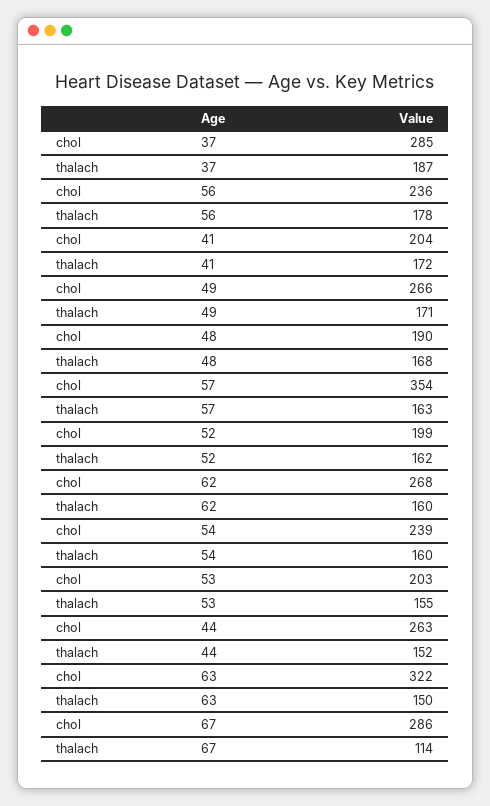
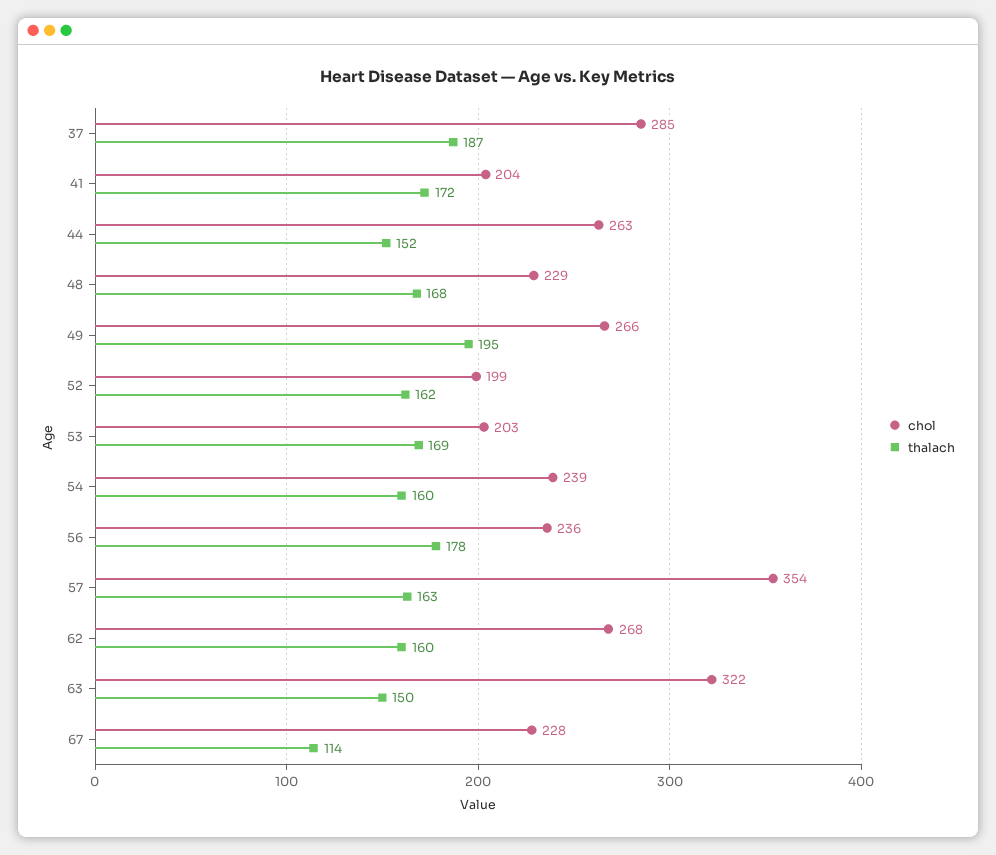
  {
    "chol": {
      "37": 285,
      "56": 236,
      "41": 204,
      "49": 266,
-     "48": 190,
+     "48": 229,
      "57": 354,
      "52": 199,
      "62": 268,
      "54": 239,
      "53": 203,
      "44": 263,
      "63": 322,
-     "67": 286
+     "67": 228
    },
    "thalach": {
      "37": 187,
      "56": 178,
      "41": 172,
-     "49": 171,
+     "49": 195,
      "48": 168,
      "57": 163,
      "52": 162,
      "62": 160,
      "54": 160,
-     "53": 155,
+     "53": 169,
      "44": 152,
      "63": 150,
      "67": 114
    }
  }

